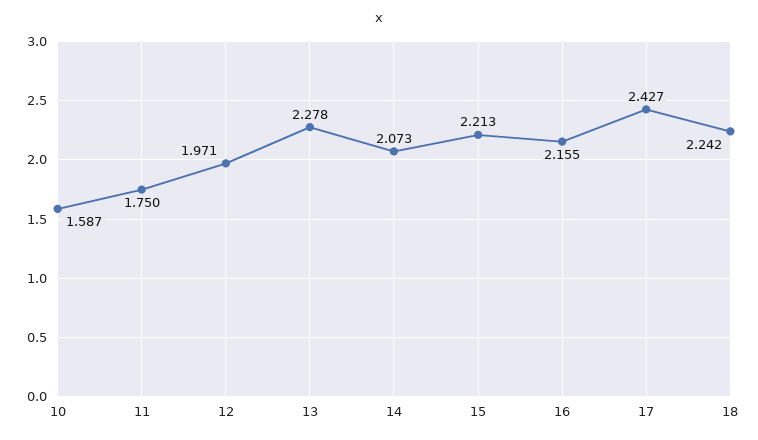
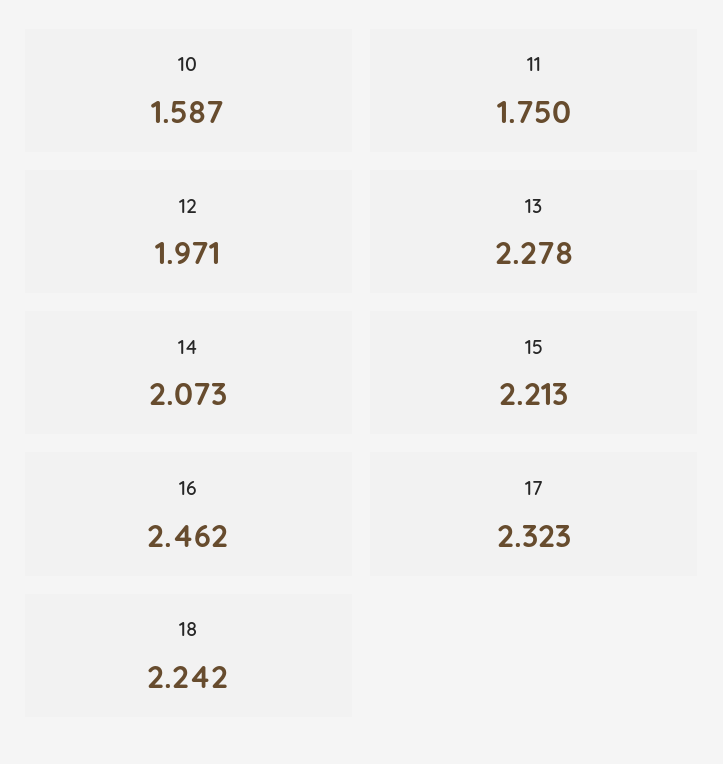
  {
    "10": 1.587,
    "11": 1.75,
    "12": 1.971,
    "13": 2.278,
    "14": 2.073,
    "15": 2.213,
-   "16": 2.155,
+   "16": 2.462,
-   "17": 2.427,
+   "17": 2.323,
    "18": 2.242
  }

